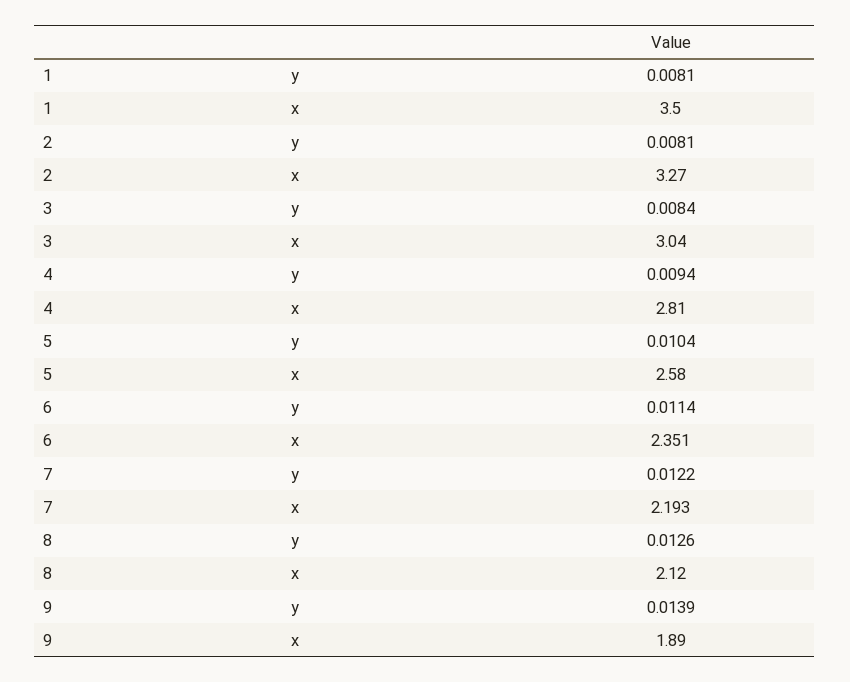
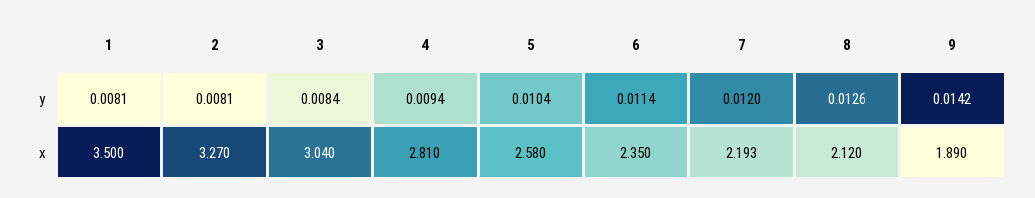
  {
    "1": {
      "y": 0.0081,
      "x": 3.5
    },
    "2": {
      "y": 0.0081,
      "x": 3.27
    },
    "3": {
      "y": 0.0084,
      "x": 3.04
    },
    "4": {
      "y": 0.0094,
      "x": 2.81
    },
    "5": {
      "y": 0.0104,
      "x": 2.58
    },
    "6": {
      "y": 0.0114,
-     "x": 2.351
+     "x": 2.35
    },
    "7": {
-     "y": 0.0122,
+     "y": 0.012,
      "x": 2.193
    },
    "8": {
      "y": 0.0126,
      "x": 2.12
    },
    "9": {
-     "y": 0.0139,
+     "y": 0.0142,
      "x": 1.89
    }
  }

